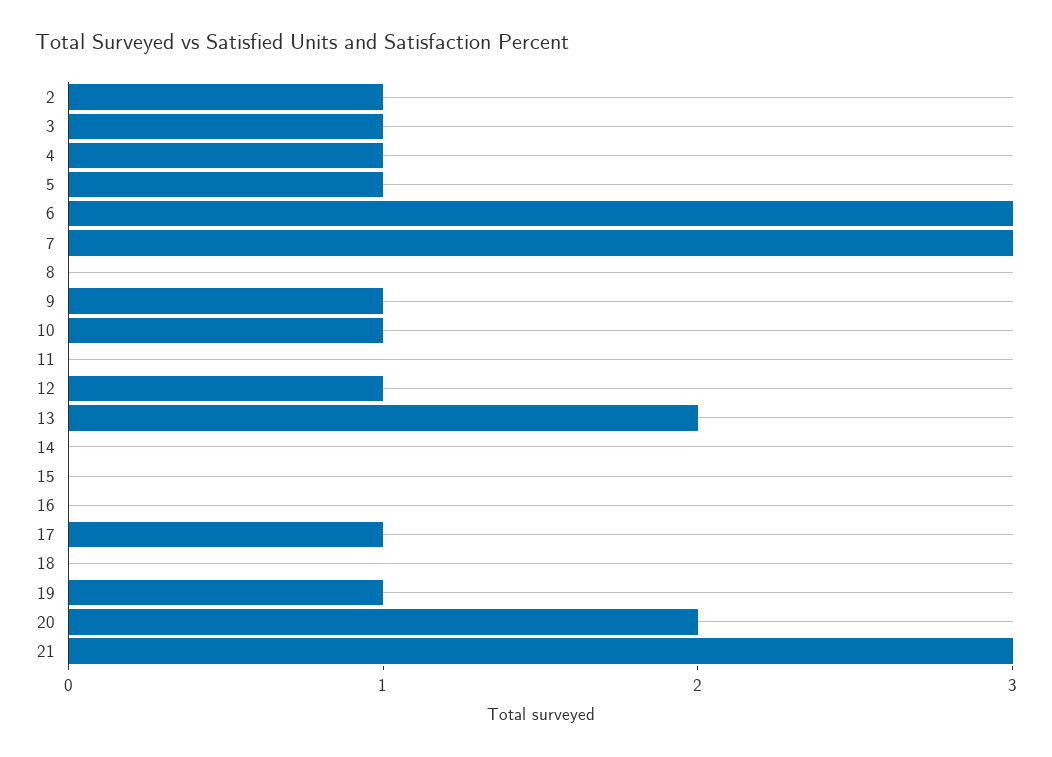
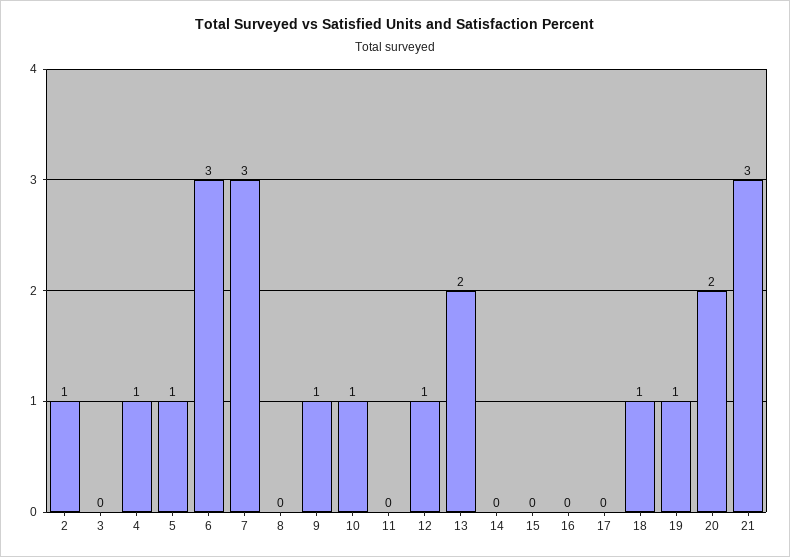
  {
    "2": 1,
-   "3": 1,
+   "3": 0,
    "4": 1,
    "5": 1,
    "6": 3,
    "7": 3,
    "8": 0,
    "9": 1,
    "10": 1,
    "11": 0,
    "12": 1,
    "13": 2,
    "14": 0,
    "15": 0,
    "16": 0,
-   "17": 1,
+   "17": 0,
-   "18": 0,
+   "18": 1,
    "19": 1,
    "20": 2,
    "21": 3
  }

